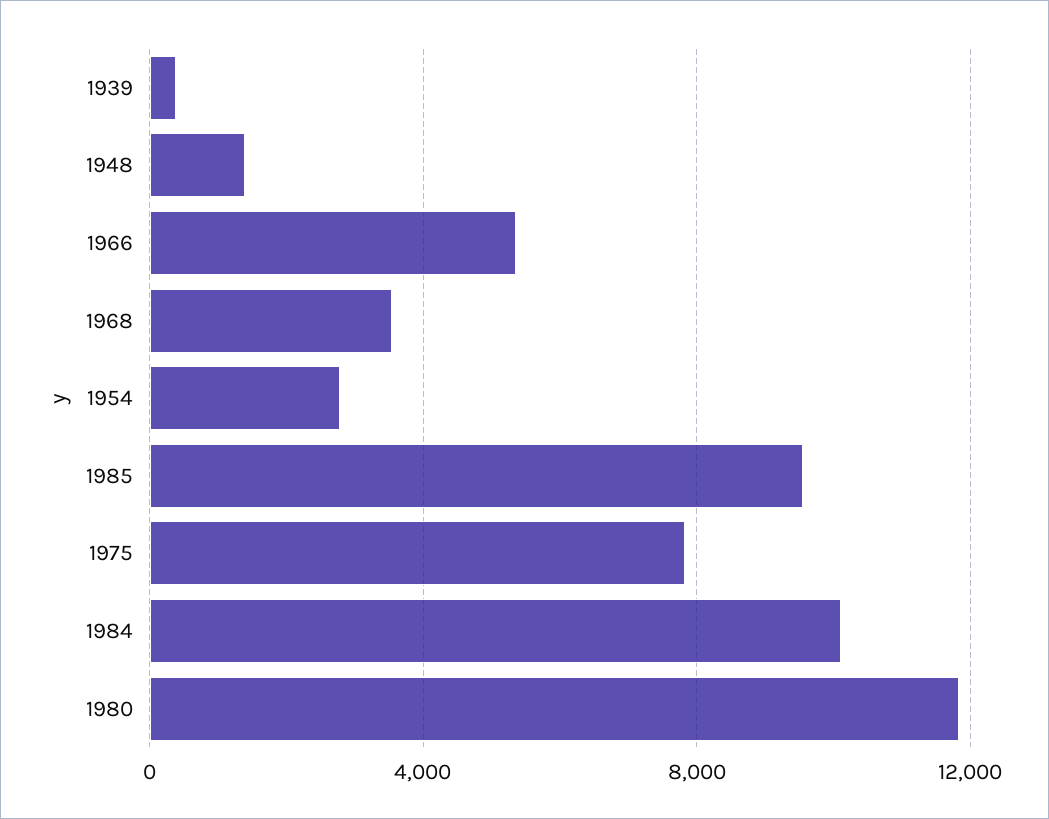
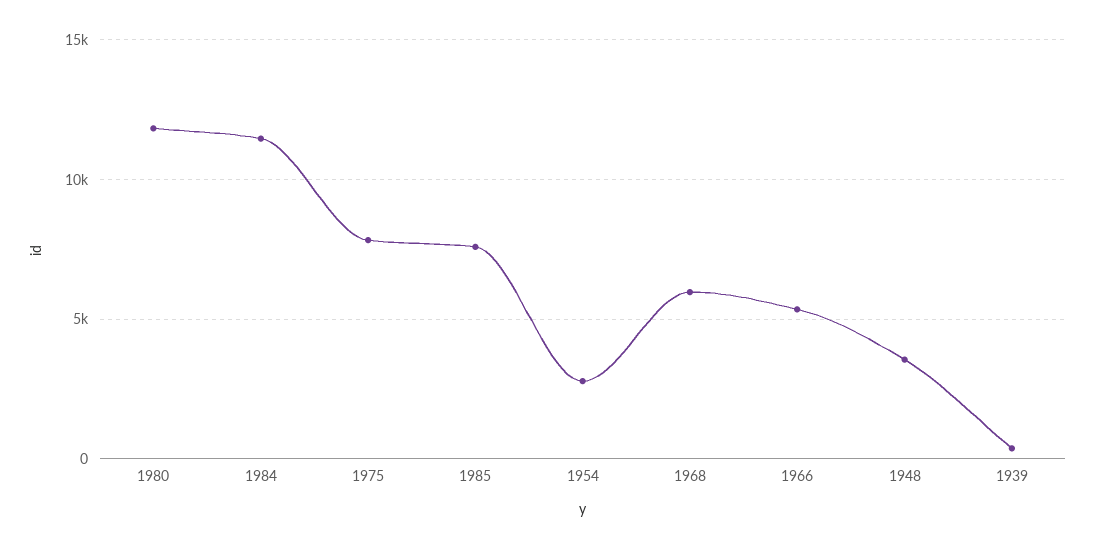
  {
    "1939": 500,
-   "1948": 1500,
+   "1948": 3500,
    "1966": 5500,
-   "1968": 3500,
+   "1968": 6000,
    "1954": 3000,
-   "1985": 9500,
+   "1985": 7500,
    "1975": 8000,
-   "1984": 10000,
+   "1984": 11500,
    "1980": 12000
  }

